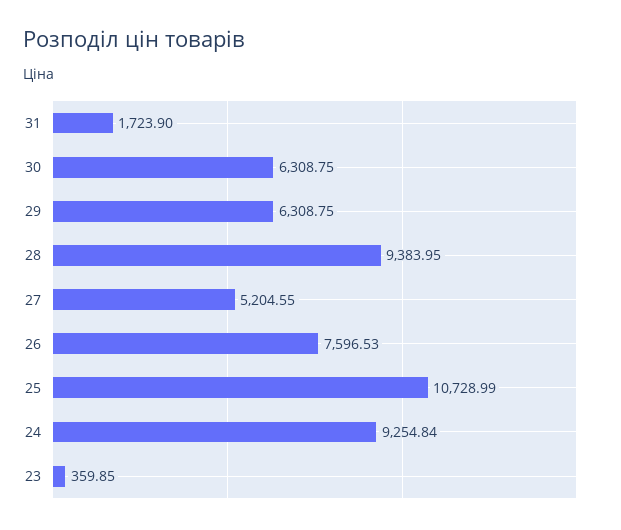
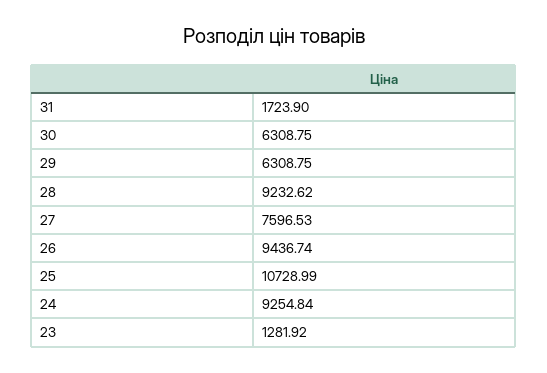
  {
    "31": 1723.9,
    "30": 6308.75,
    "29": 6308.75,
-   "28": 9383.95,
+   "28": 9232.62,
-   "27": 5204.55,
+   "27": 7596.53,
-   "26": 7596.53,
+   "26": 9436.74,
    "25": 10728.99,
    "24": 9254.84,
-   "23": 359.85
+   "23": 1281.92
  }

